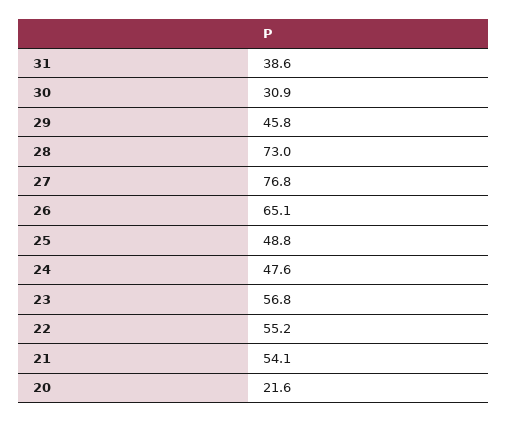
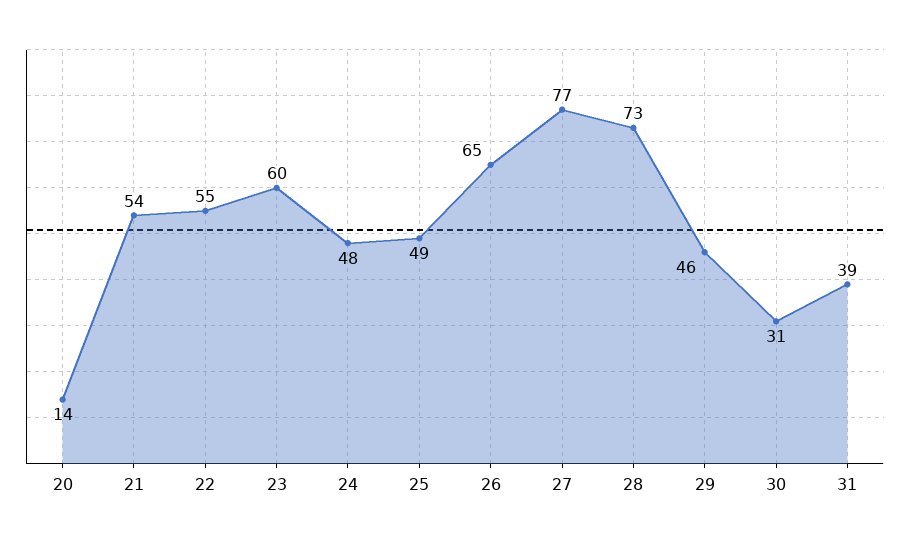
  {
    "31": 38.6,
    "30": 30.9,
    "29": 45.8,
    "28": 73,
    "27": 76.8,
    "26": 65.1,
    "25": 48.8,
    "24": 47.6,
-   "23": 56.8,
+   "23": 60,
    "22": 55.2,
    "21": 54.1,
-   "20": 21.6
+   "20": 14
  }

